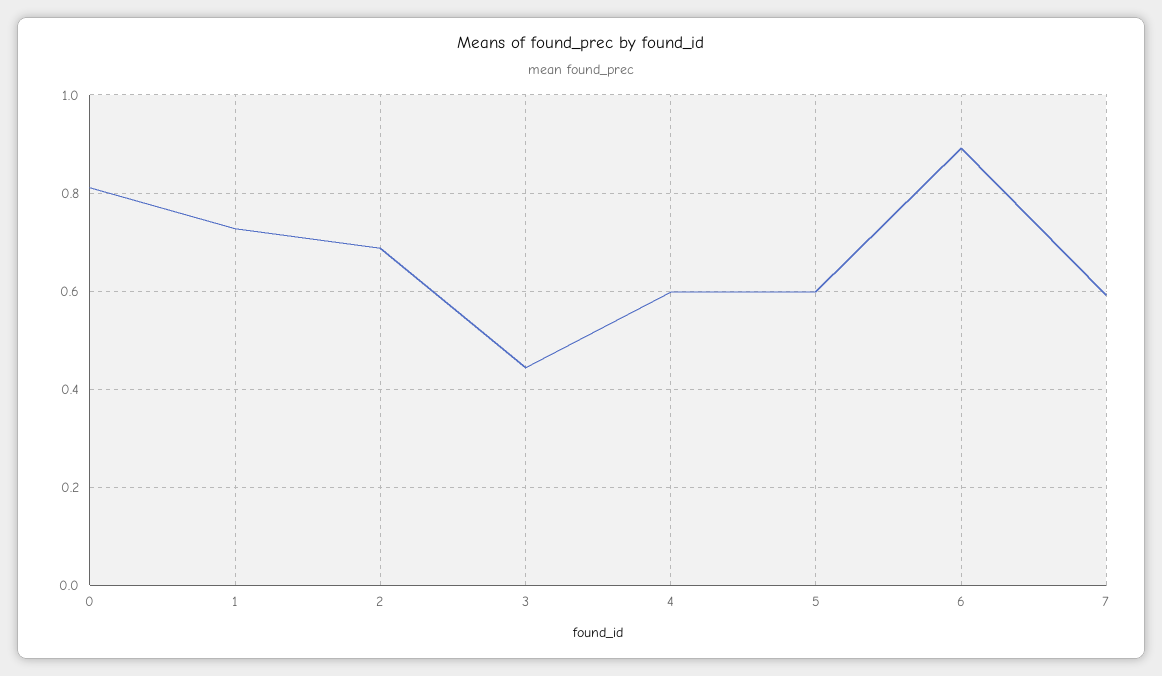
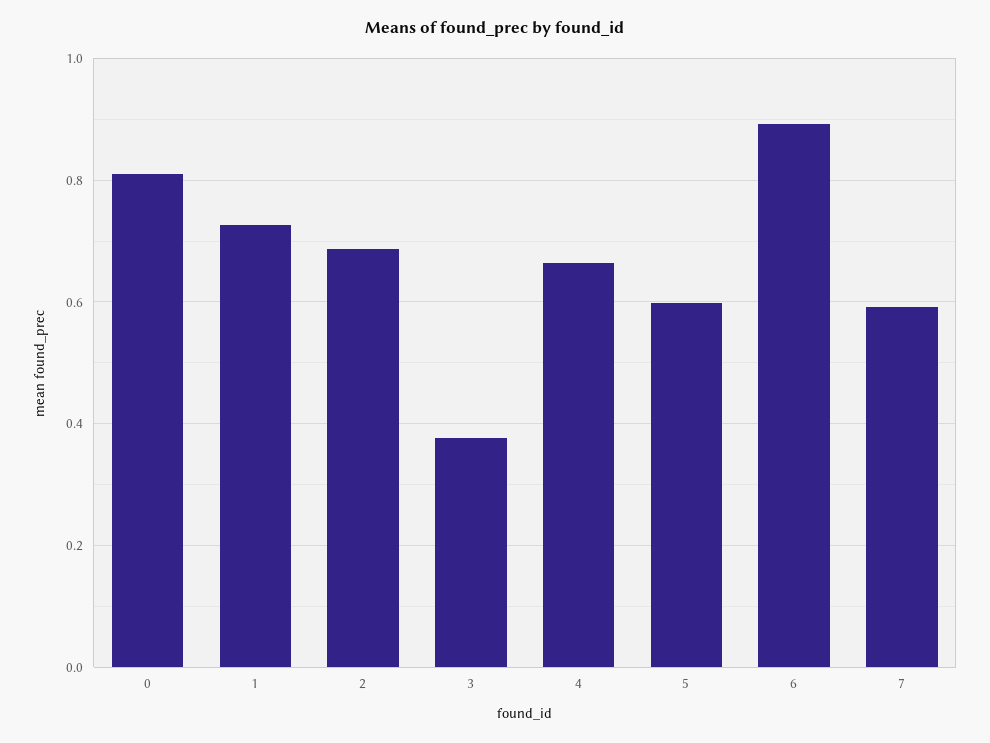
  {
    "0": 0.82,
    "1": 0.72,
    "2": 0.68,
-   "3": 0.44,
+   "3": 0.38,
-   "4": 0.6,
+   "4": 0.66,
    "5": 0.6,
    "6": 0.9,
    "7": 0.6
  }

